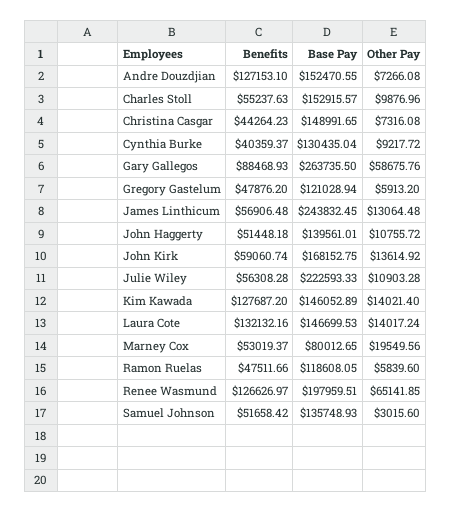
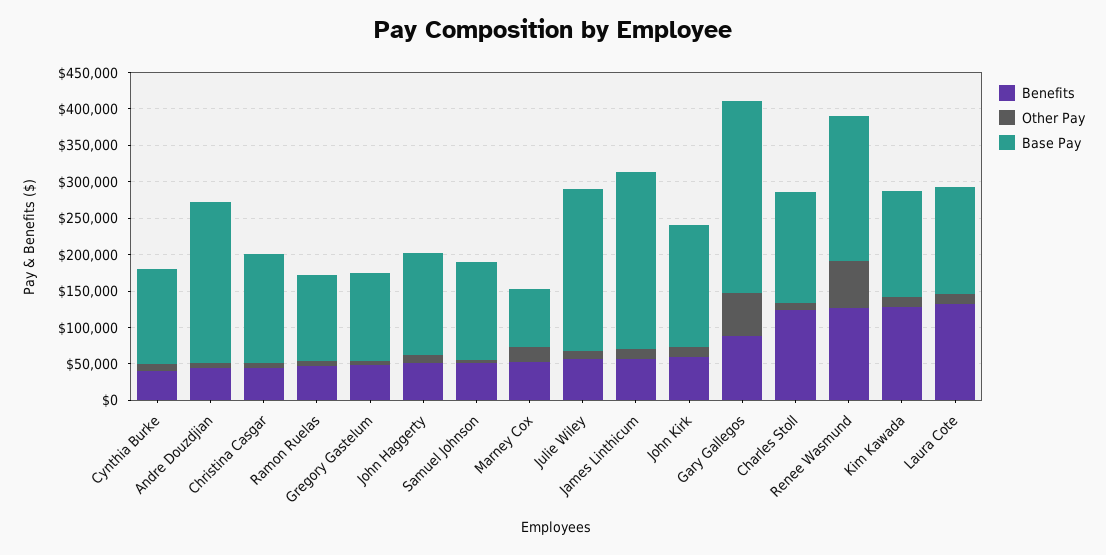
  {
    "Benefits": {
-     "Andre Douzdjian": 127153.1,
+     "Andre Douzdjian": 50000,
-     "Charles Stoll": 55237.63,
+     "Charles Stoll": 125000,
      "Christina Casgar": 44264.23,
      "Cynthia Burke": 40359.37,
      "Gary Gallegos": 88468.93,
      "Gregory Gastelum": 47876.2,
      "James Linthicum": 56906.48,
      "John Haggerty": 51448.18,
      "John Kirk": 59060.74,
      "Julie Wiley": 56308.28,
      "Kim Kawada": 127687.2,
      "Laura Cote": 132132.16,
      "Marney Cox": 53019.37,
      "Ramon Ruelas": 47511.66,
      "Renee Wasmund": 126626.97,
      "Samuel Johnson": 51658.42
    },
    "Base Pay": {
-     "Andre Douzdjian": 152470.55,
+     "Andre Douzdjian": 225000,
      "Charles Stoll": 152915.57,
      "Christina Casgar": 148991.65,
      "Cynthia Burke": 130435.04,
      "Gary Gallegos": 263735.5,
      "Gregory Gastelum": 121028.94,
      "James Linthicum": 243832.45,
      "John Haggerty": 139561.01,
      "John Kirk": 168152.75,
      "Julie Wiley": 222593.33,
      "Kim Kawada": 146052.89,
      "Laura Cote": 146699.53,
      "Marney Cox": 80012.65,
      "Ramon Ruelas": 118608.05,
      "Renee Wasmund": 197959.51,
      "Samuel Johnson": 135748.93
    },
    "Other Pay": {
      "Andre Douzdjian": 7266.08,
      "Charles Stoll": 9876.96,
      "Christina Casgar": 7316.08,
      "Cynthia Burke": 9217.72,
      "Gary Gallegos": 58675.76,
      "Gregory Gastelum": 5913.2,
      "James Linthicum": 13064.48,
      "John Haggerty": 10755.72,
      "John Kirk": 13614.92,
      "Julie Wiley": 10903.28,
      "Kim Kawada": 14021.4,
      "Laura Cote": 14017.24,
      "Marney Cox": 19549.56,
      "Ramon Ruelas": 5839.6,
      "Renee Wasmund": 65141.85,
      "Samuel Johnson": 3015.6
    }
  }

